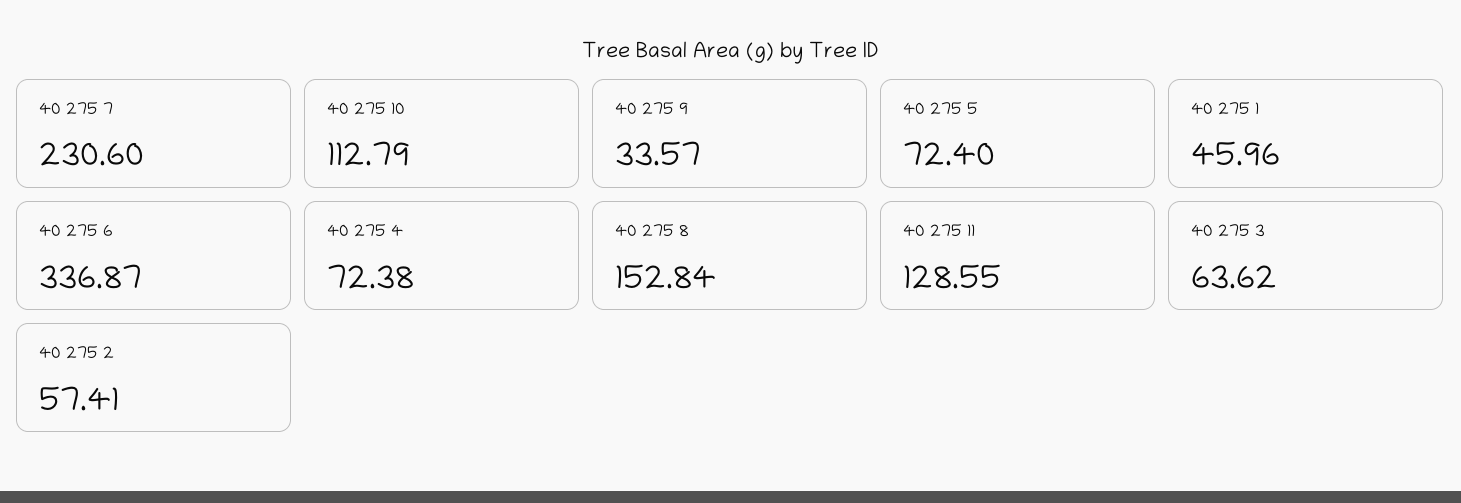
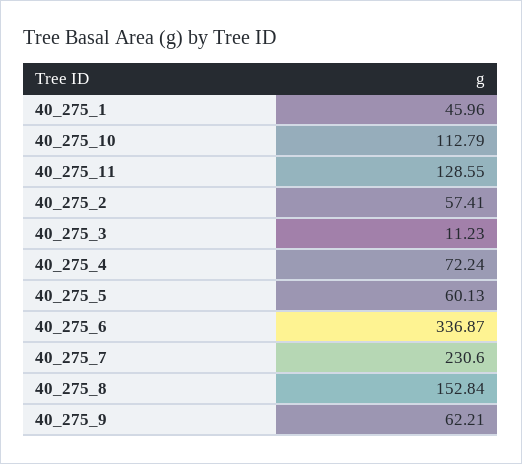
  {
    "40 275 7": 230.6,
    "40 275 10": 112.79,
-   "40 275 9": 33.57,
+   "40 275 9": 62.21,
-   "40 275 5": 72.4,
+   "40 275 5": 60.13,
    "40 275 1": 45.96,
    "40 275 6": 336.87,
-   "40 275 4": 72.38,
+   "40 275 4": 72.24,
    "40 275 8": 152.84,
    "40 275 11": 128.55,
-   "40 275 3": 63.62,
+   "40 275 3": 11.23,
    "40 275 2": 57.41
  }

